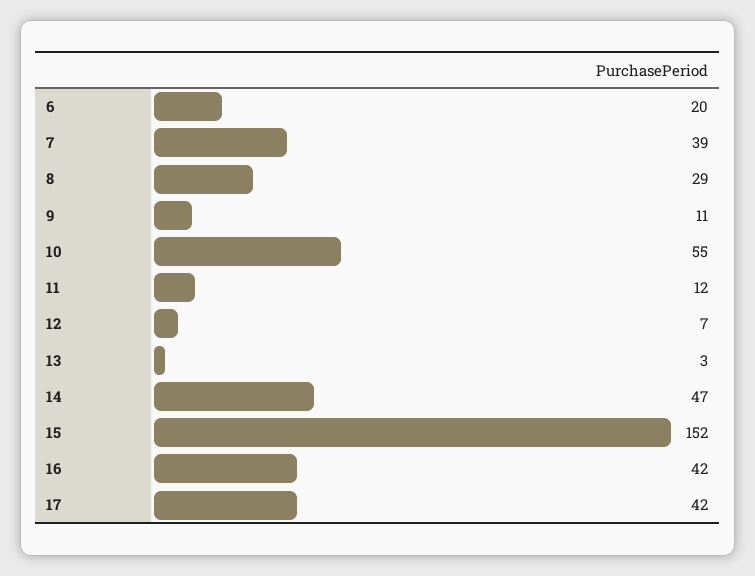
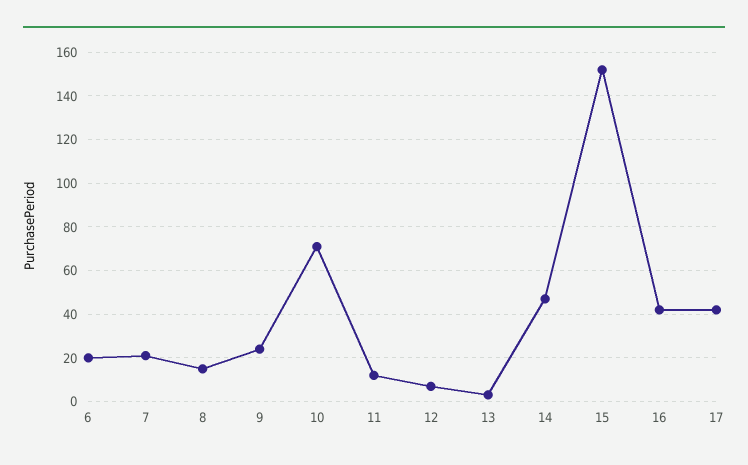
  {
    "6": 20,
-   "7": 39,
+   "7": 20,
-   "8": 29,
+   "8": 15,
-   "9": 11,
+   "9": 25,
-   "10": 55,
+   "10": 70,
    "11": 12,
    "12": 7,
    "13": 3,
    "14": 47,
    "15": 152,
    "16": 42,
    "17": 42
  }

